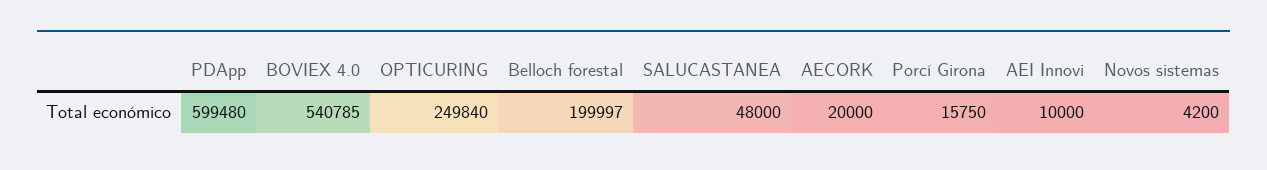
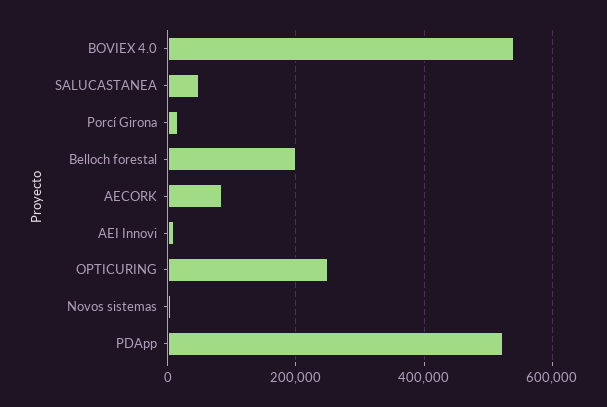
  {
-   "PDApp": 599480,
+   "PDApp": 520000,
    "BOVIEX 4.0": 540785,
    "OPTICURING": 249840,
    "Belloch forestal": 199997,
    "SALUCASTANEA": 48000,
-   "AECORK": 20000,
+   "AECORK": 80000,
    "Porcí Girona": 15750,
    "AEI Innovi": 10000,
    "Novos sistemas": 4200
  }

